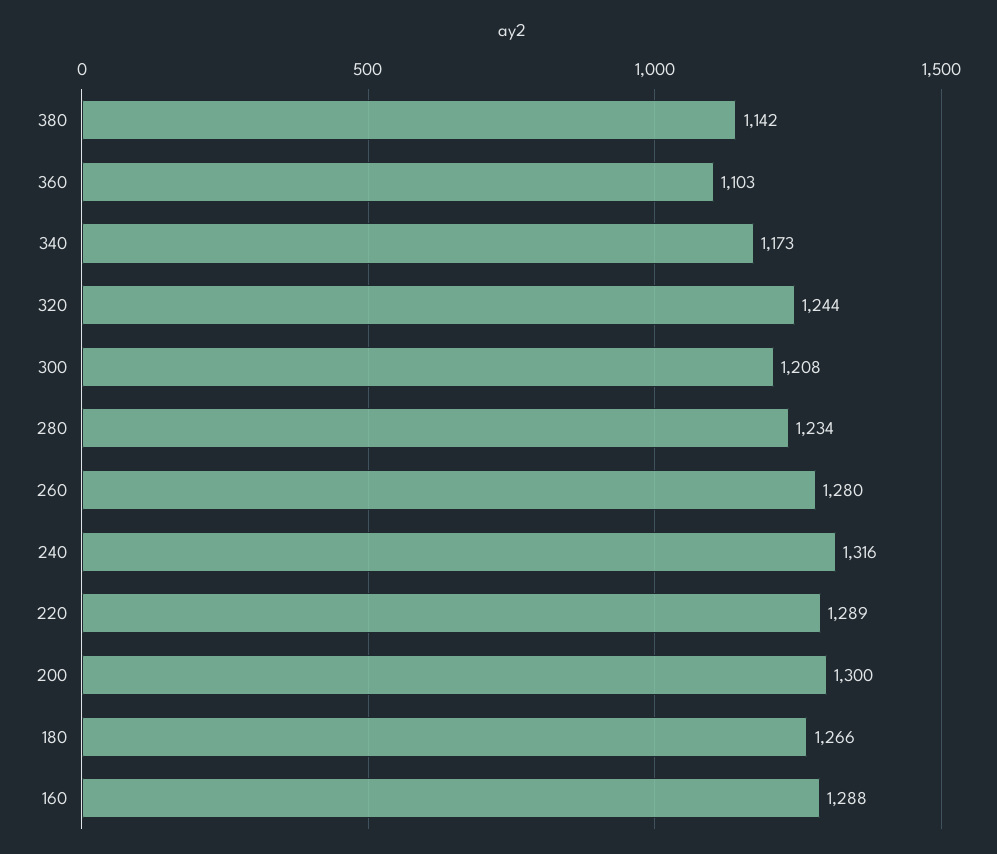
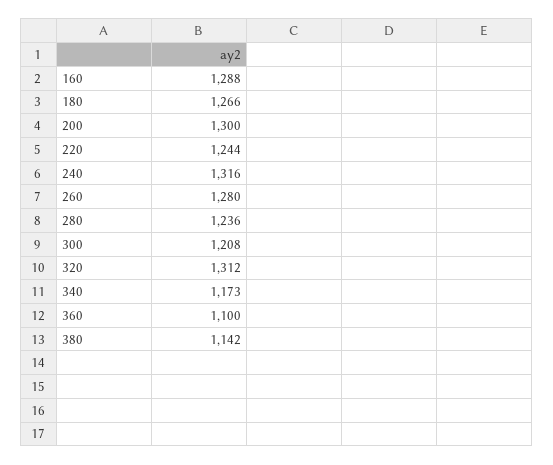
  {
    "380": 1142,
-   "360": 1103,
+   "360": 1100,
    "340": 1173,
-   "320": 1244,
+   "320": 1312,
    "300": 1208,
-   "280": 1234,
+   "280": 1236,
    "260": 1280,
    "240": 1316,
-   "220": 1289,
+   "220": 1244,
    "200": 1300,
    "180": 1266,
    "160": 1288
  }

